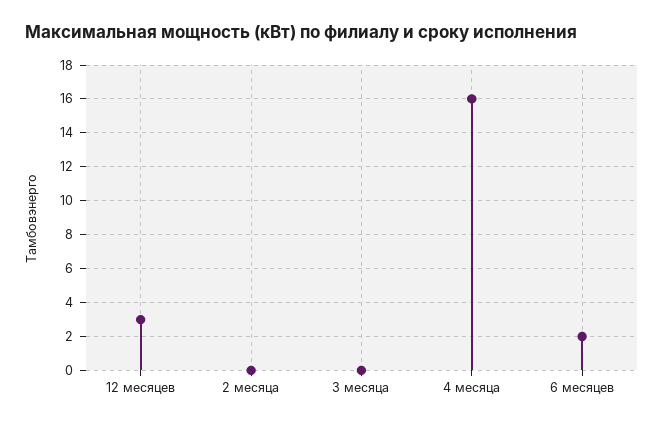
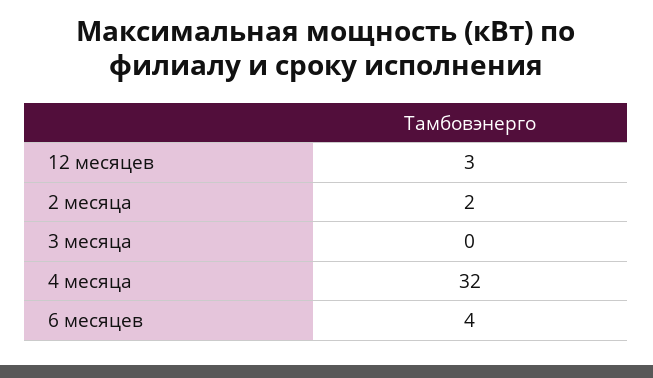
  {
    "12 месяцев": 3,
-   "2 месяца": 0,
+   "2 месяца": 2,
    "3 месяца": 0,
-   "4 месяца": 16,
+   "4 месяца": 32,
-   "6 месяцев": 2
+   "6 месяцев": 4
  }

